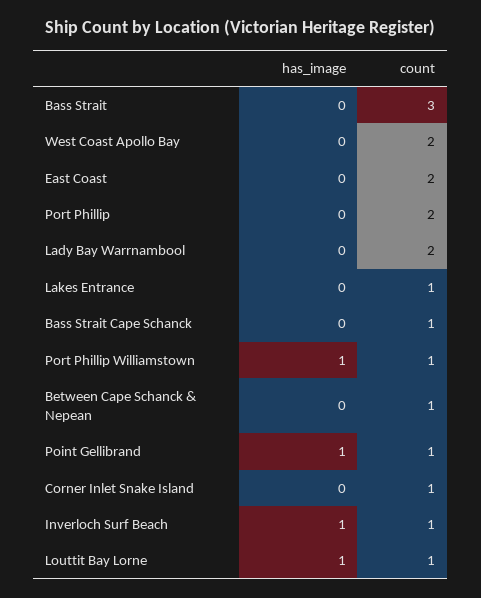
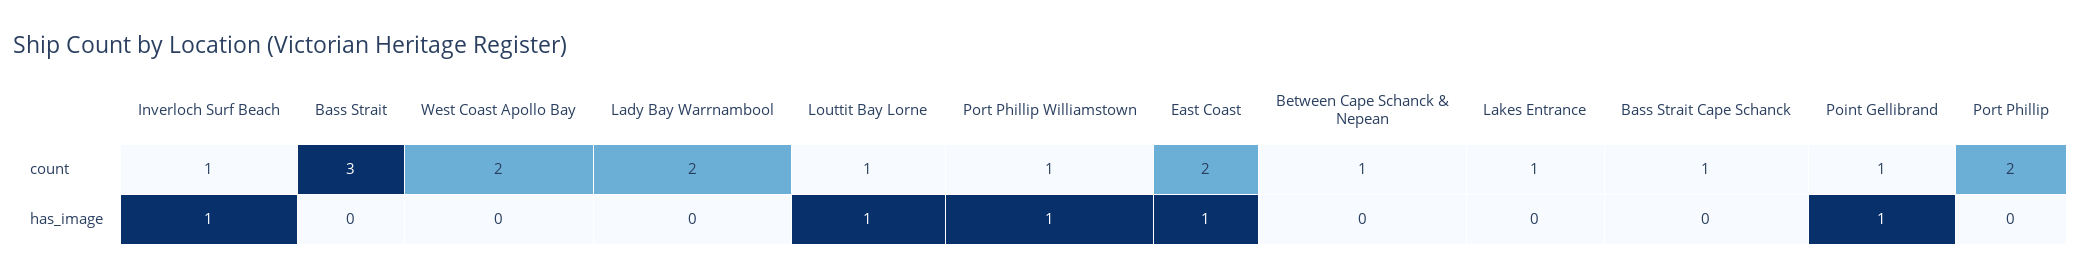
  {
    "has_image": {
      "Bass Strait": 0,
      "West Coast Apollo Bay": 0,
-     "East Coast": 0,
+     "East Coast": 1,
      "Port Phillip": 0,
      "Lady Bay Warrnambool": 0,
      "Lakes Entrance": 0,
      "Bass Strait Cape Schanck": 0,
      "Port Phillip Williamstown": 1,
      "Between Cape Schanck & Nepean": 0,
      "Point Gellibrand": 1,
-     "Corner Inlet Snake Island": 0,
      "Inverloch Surf Beach": 1,
      "Louttit Bay Lorne": 1
    },
    "count": {
      "Bass Strait": 3,
      "West Coast Apollo Bay": 2,
      "East Coast": 2,
      "Port Phillip": 2,
      "Lady Bay Warrnambool": 2,
      "Lakes Entrance": 1,
      "Bass Strait Cape Schanck": 1,
      "Port Phillip Williamstown": 1,
      "Between Cape Schanck & Nepean": 1,
      "Point Gellibrand": 1,
-     "Corner Inlet Snake Island": 1,
      "Inverloch Surf Beach": 1,
      "Louttit Bay Lorne": 1
    }
  }

